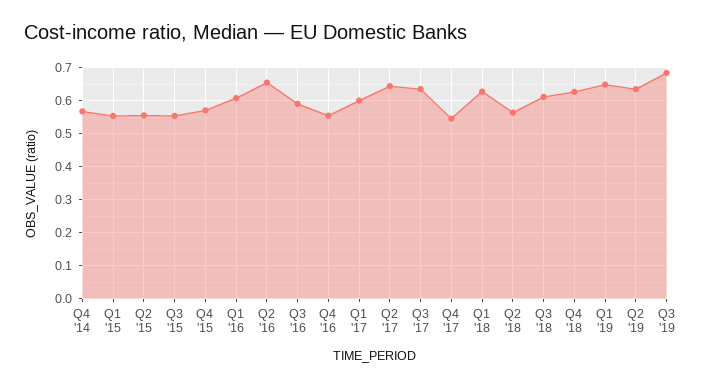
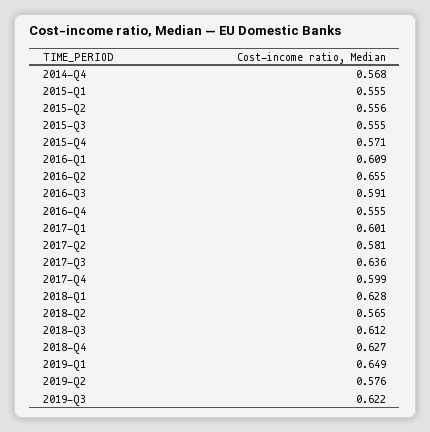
  {
    "Q4 '14": 0.568,
    "Q1 '15": 0.555,
    "Q2 '15": 0.556,
    "Q3 '15": 0.555,
    "Q4 '15": 0.571,
    "Q1 '16": 0.609,
    "Q2 '16": 0.655,
    "Q3 '16": 0.591,
    "Q4 '16": 0.555,
    "Q1 '17": 0.601,
-   "Q2 '17": 0.64,
+   "Q2 '17": 0.581,
    "Q3 '17": 0.636,
-   "Q4 '17": 0.54,
+   "Q4 '17": 0.599,
    "Q1 '18": 0.628,
    "Q2 '18": 0.565,
    "Q3 '18": 0.612,
    "Q4 '18": 0.627,
    "Q1 '19": 0.649,
-   "Q2 '19": 0.64,
+   "Q2 '19": 0.576,
-   "Q3 '19": 0.68
+   "Q3 '19": 0.622
  }

